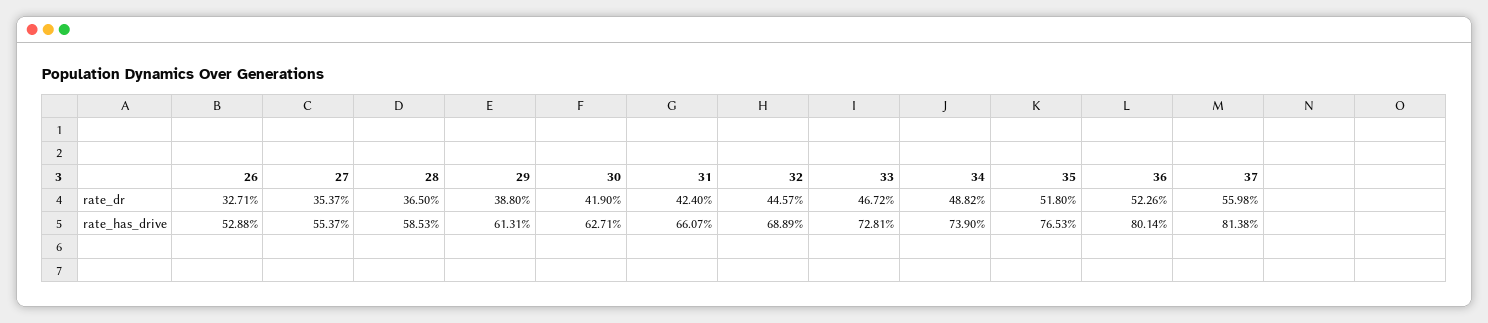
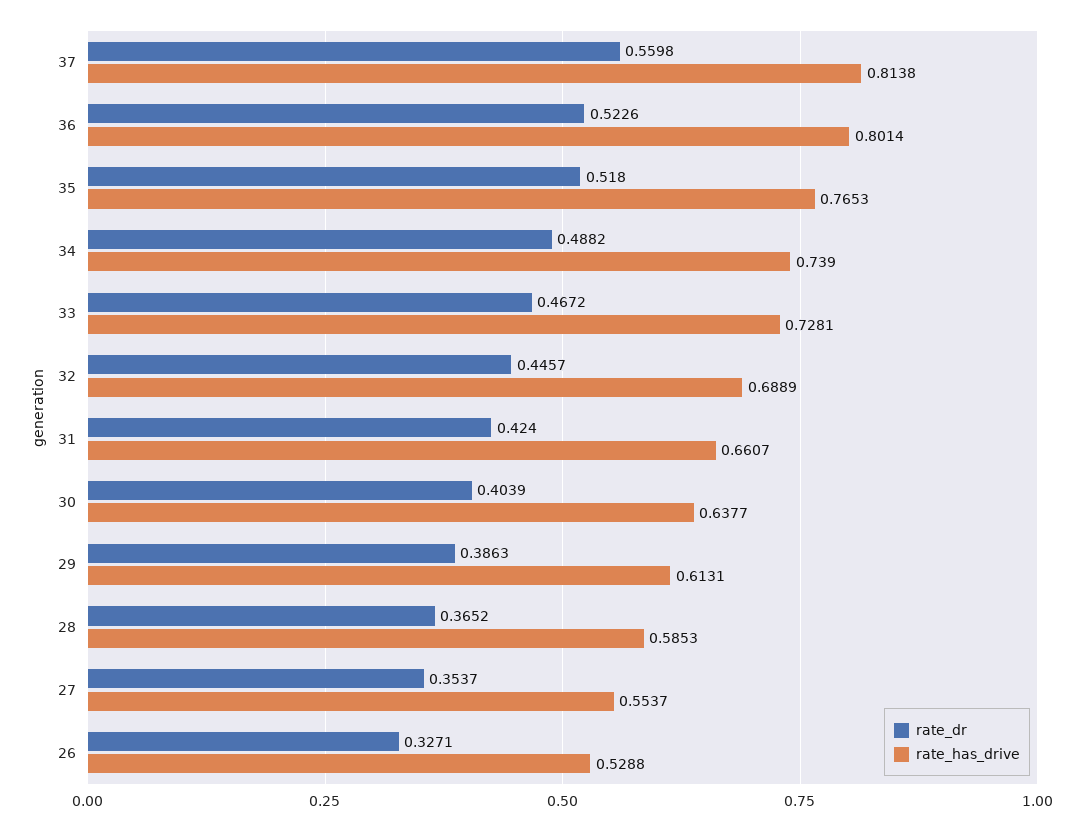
  {
    "rate_dr": {
      "26": 0.3271,
      "27": 0.3537,
-     "28": 0.365,
+     "28": 0.3652,
-     "29": 0.388,
+     "29": 0.3863,
-     "30": 0.419,
+     "30": 0.4039,
      "31": 0.424,
      "32": 0.4457,
      "33": 0.4672,
      "34": 0.4882,
      "35": 0.518,
      "36": 0.5226,
      "37": 0.5598
    },
    "rate_has_drive": {
      "26": 0.5288,
      "27": 0.5537,
      "28": 0.5853,
      "29": 0.6131,
-     "30": 0.6271,
+     "30": 0.6377,
      "31": 0.6607,
      "32": 0.6889,
      "33": 0.7281,
      "34": 0.739,
      "35": 0.7653,
      "36": 0.8014,
      "37": 0.8138
    }
  }

